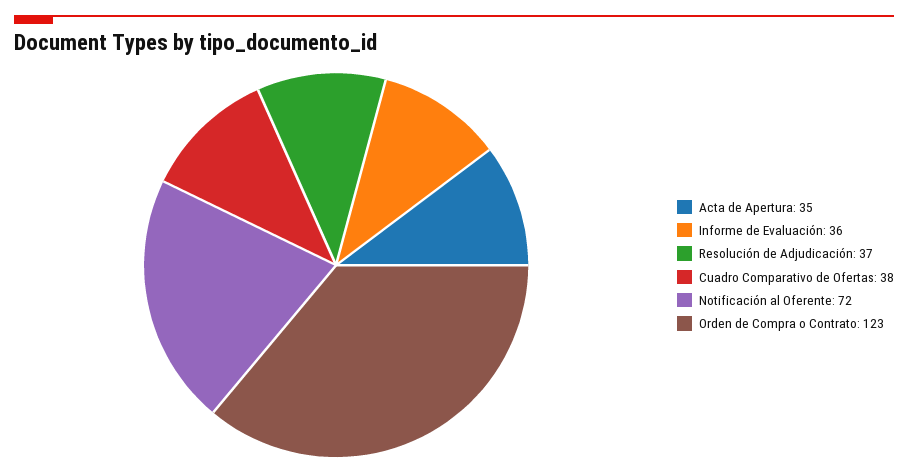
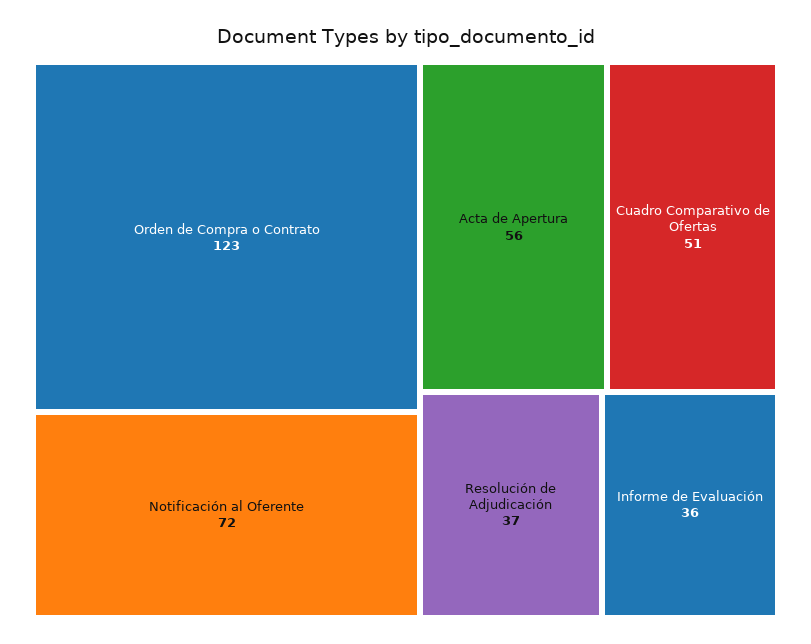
  {
-   "Acta de Apertura": 35,
+   "Acta de Apertura": 56,
    "Informe de Evaluación": 36,
    "Resolución de Adjudicación": 37,
-   "Cuadro Comparativo de Ofertas": 38,
+   "Cuadro Comparativo de Ofertas": 51,
    "Notificación al Oferente": 72,
    "Orden de Compra o Contrato": 123
  }

